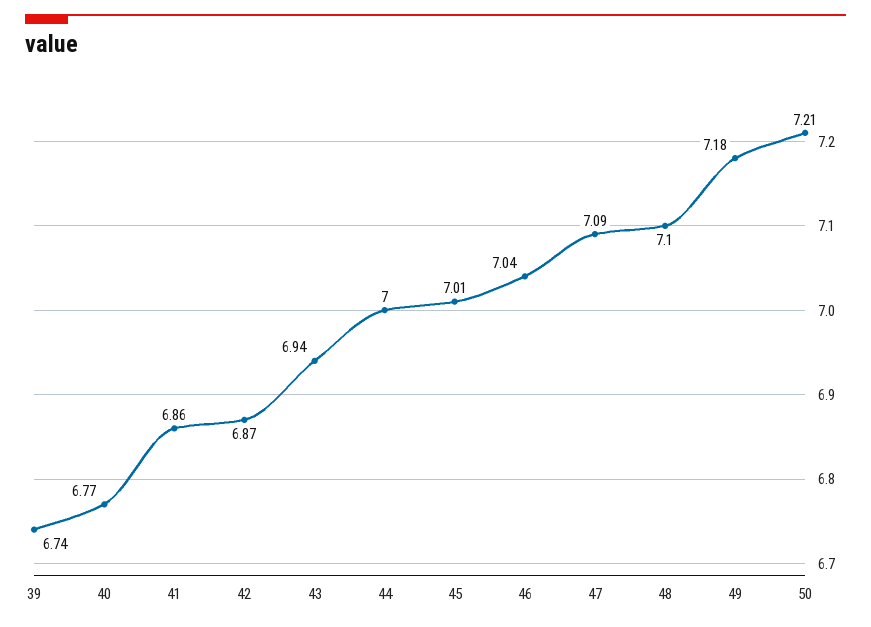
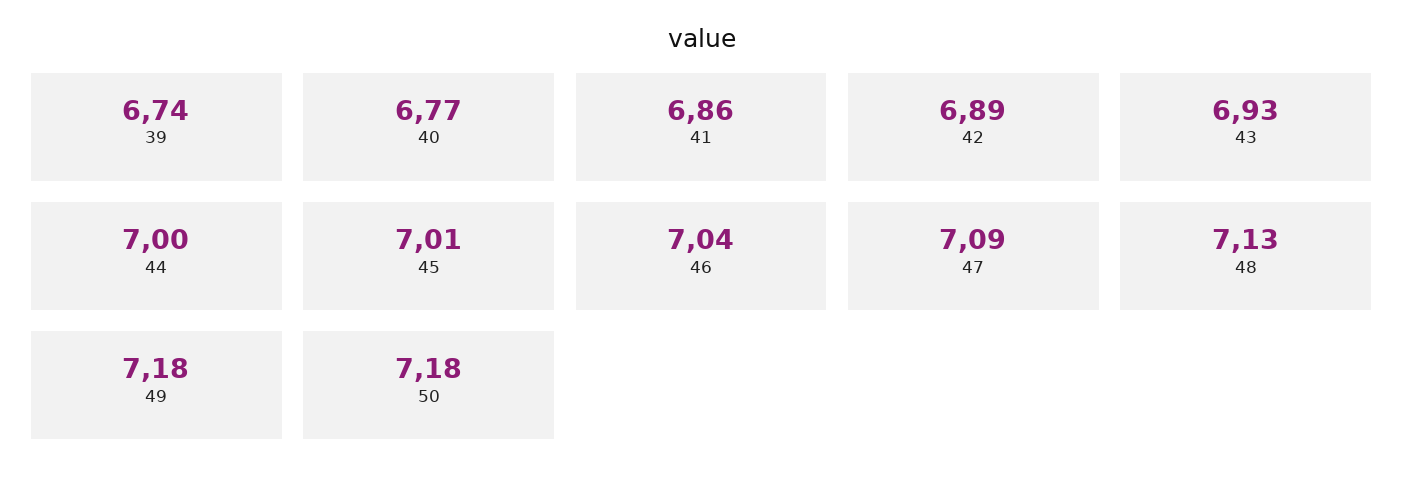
  {
    "39": 6.74,
    "40": 6.77,
    "41": 6.86,
-   "42": 6.87,
+   "42": 6.89,
-   "43": 6.94,
+   "43": 6.93,
    "44": 7,
    "45": 7.01,
    "46": 7.04,
    "47": 7.09,
-   "48": 7.1,
+   "48": 7.13,
    "49": 7.18,
-   "50": 7.21
+   "50": 7.18
  }

